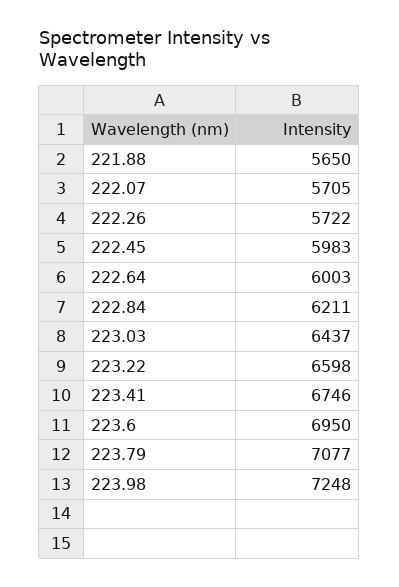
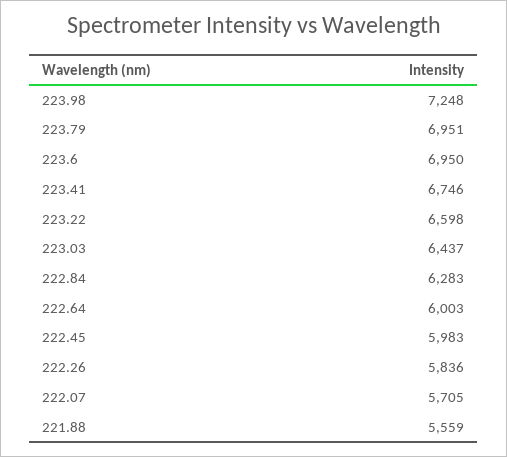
  {
-   "221.88": 5650,
+   "221.88": 5559,
    "222.07": 5705,
-   "222.26": 5722,
+   "222.26": 5836,
    "222.45": 5983,
    "222.64": 6003,
-   "222.84": 6211,
+   "222.84": 6283,
    "223.03": 6437,
    "223.22": 6598,
    "223.41": 6746,
    "223.6": 6950,
-   "223.79": 7077,
+   "223.79": 6951,
    "223.98": 7248
  }

